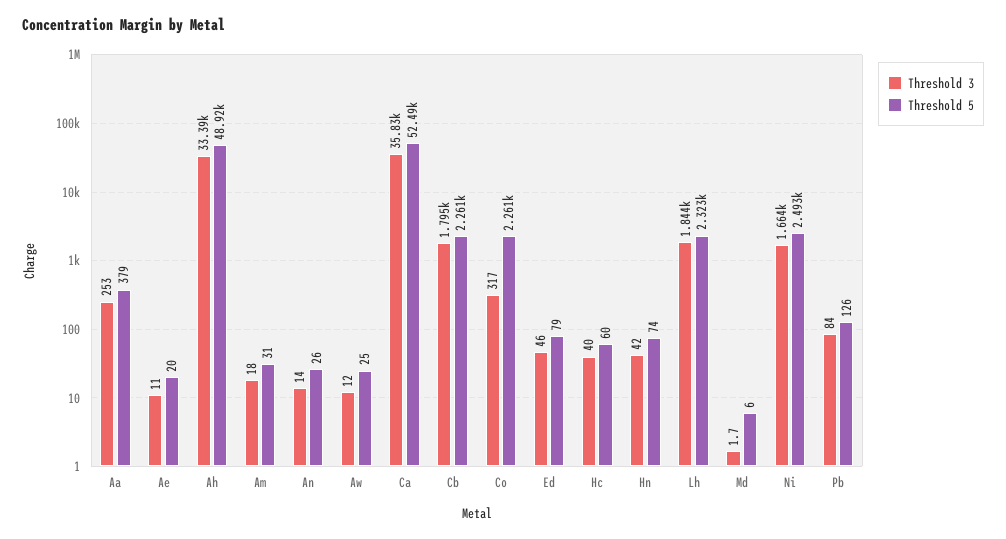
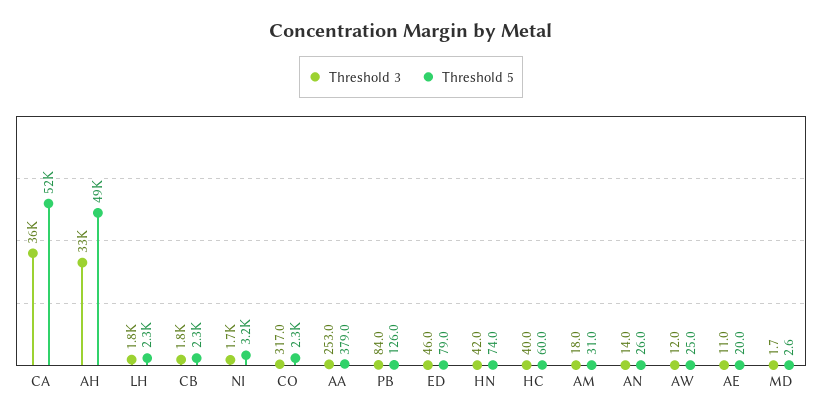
  {
    "Threshold 3": {
      "Aa": 253,
      "Ae": 11,
      "Ah": 33390,
      "Am": 18,
      "An": 14,
      "Aw": 12,
      "Ca": 35830,
      "Cb": 1795,
      "Co": 317,
      "Ed": 46,
      "Hc": 40,
      "Hn": 42,
      "Lh": 1844,
      "Md": 1.7,
      "Ni": 1664,
      "Pb": 84
    },
    "Threshold 5": {
      "Aa": 379,
      "Ae": 20,
      "Ah": 48920,
      "Am": 31,
      "An": 26,
      "Aw": 25,
      "Ca": 52490,
      "Cb": 2261,
      "Co": 2261,
      "Ed": 79,
      "Hc": 60,
      "Hn": 74,
      "Lh": 2323,
-     "Md": 6,
+     "Md": 2.6,
-     "Ni": 2493,
+     "Ni": 3200,
      "Pb": 126
    }
  }

